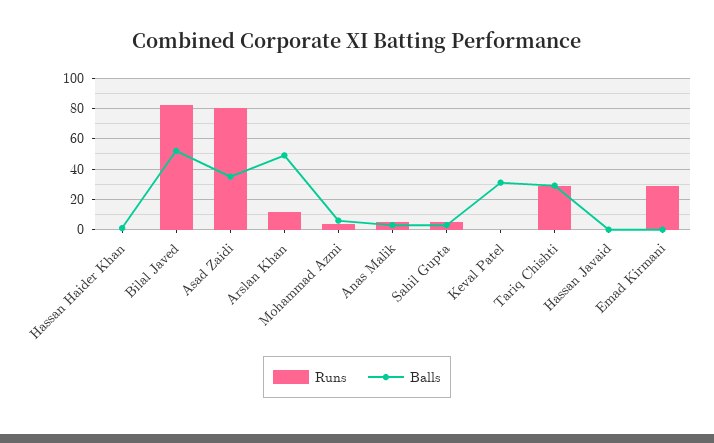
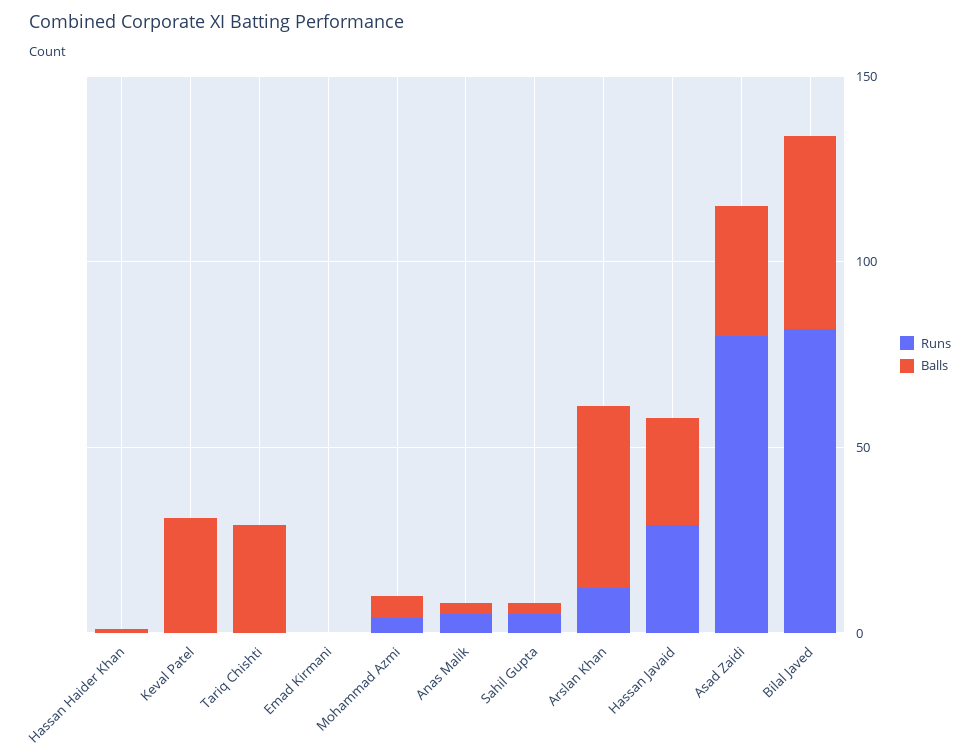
  {
    "Runs": {
      "Hassan Haider Khan": 0,
      "Bilal Javed": 80,
      "Asad Zaidi": 80,
      "Arslan Khan": 10,
      "Mohammad Azmi": 5,
      "Anas Malik": 5,
      "Sahil Gupta": 5,
      "Keval Patel": 0,
-     "Tariq Chishti": 30,
+     "Tariq Chishti": 0,
-     "Hassan Javaid": 0,
+     "Hassan Javaid": 30,
-     "Emad Kirmani": 30
+     "Emad Kirmani": 0
    },
    "Balls": {
      "Hassan Haider Khan": 0,
      "Bilal Javed": 50,
      "Asad Zaidi": 35,
      "Arslan Khan": 50,
      "Mohammad Azmi": 5,
      "Anas Malik": 5,
      "Sahil Gupta": 5,
      "Keval Patel": 30,
      "Tariq Chishti": 30,
-     "Hassan Javaid": 0,
+     "Hassan Javaid": 30,
      "Emad Kirmani": 0
    }
  }

